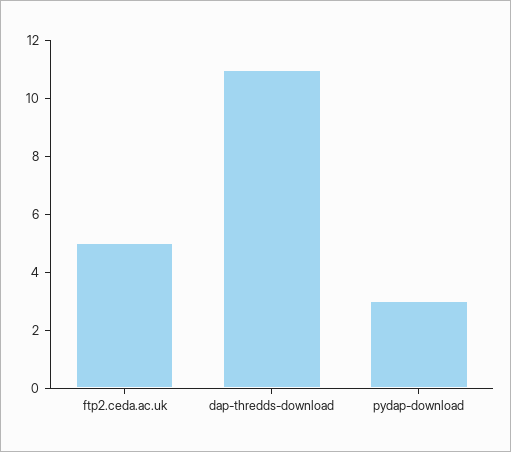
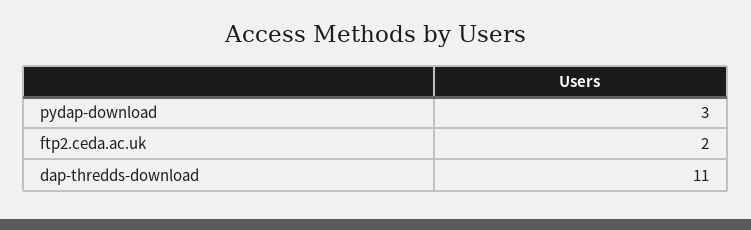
  {
-   "ftp2.ceda.ac.uk": 5,
+   "ftp2.ceda.ac.uk": 2,
    "dap-thredds-download": 11,
    "pydap-download": 3
  }

